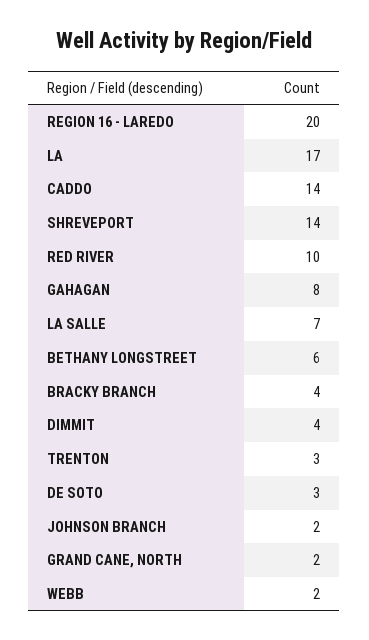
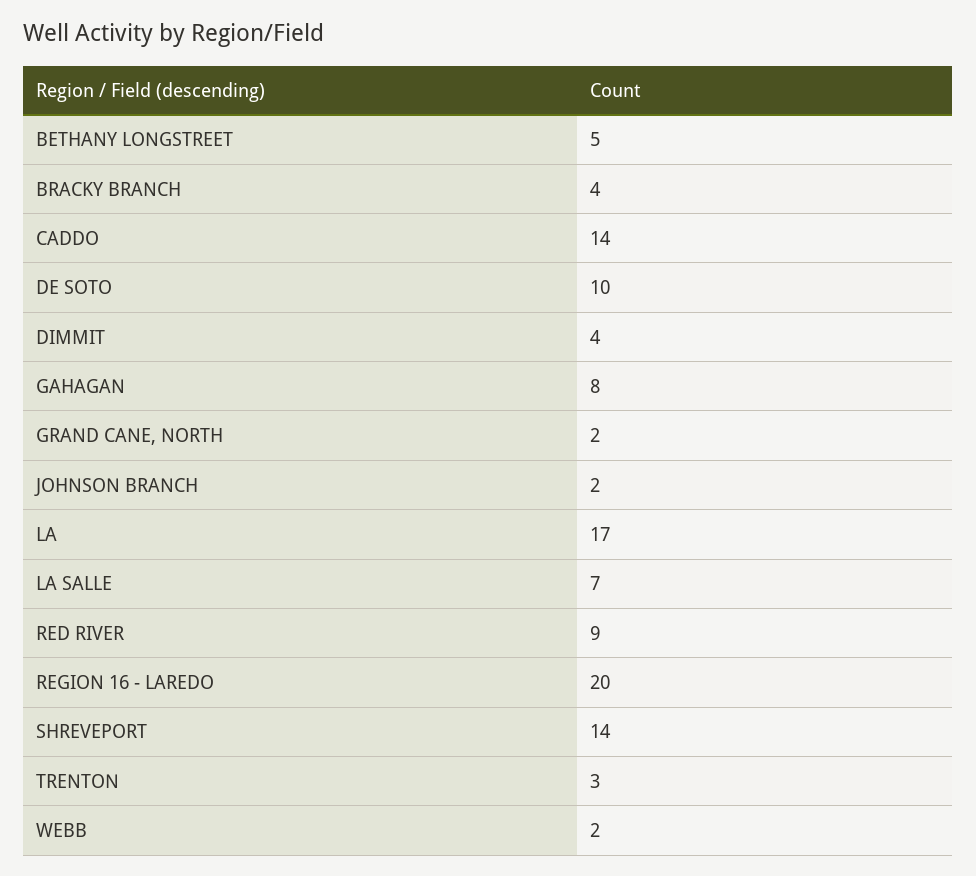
  {
    "REGION 16 - LAREDO": 20,
    "LA": 17,
    "CADDO": 14,
    "SHREVEPORT": 14,
-   "RED RIVER": 10,
+   "RED RIVER": 9,
    "GAHAGAN": 8,
    "LA SALLE": 7,
-   "BETHANY LONGSTREET": 6,
+   "BETHANY LONGSTREET": 5,
    "BRACKY BRANCH": 4,
    "DIMMIT": 4,
    "TRENTON": 3,
-   "DE SOTO": 3,
+   "DE SOTO": 10,
    "JOHNSON BRANCH": 2,
    "GRAND CANE, NORTH": 2,
    "WEBB": 2
  }

